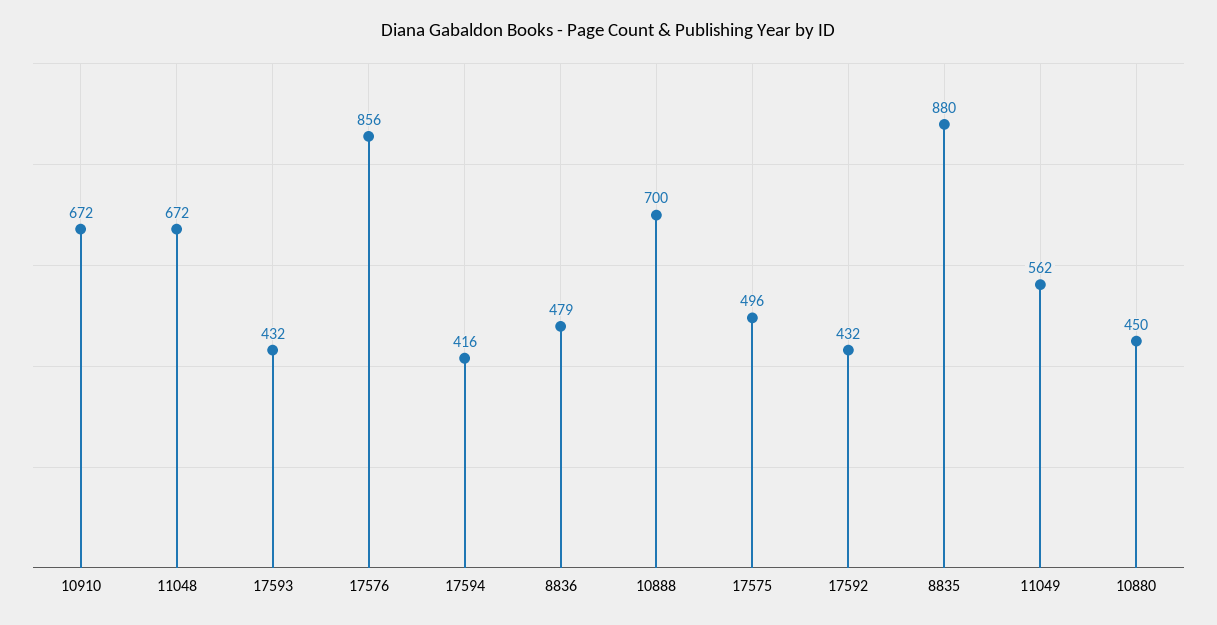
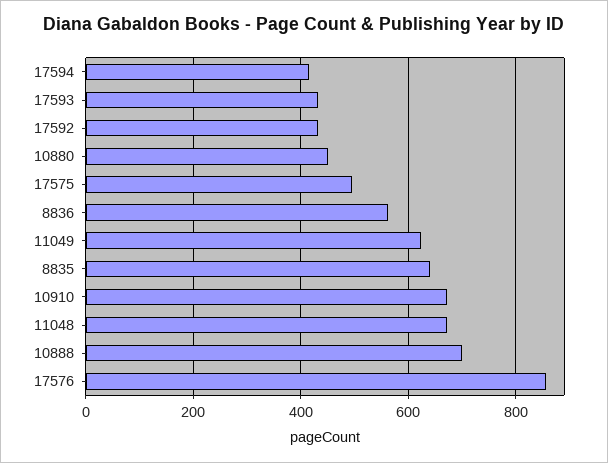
  {
    "10910": 672,
    "11048": 672,
    "17593": 432,
    "17576": 856,
    "17594": 416,
-   "8836": 479,
+   "8836": 560,
    "10888": 700,
    "17575": 496,
    "17592": 432,
-   "8835": 880,
+   "8835": 640,
-   "11049": 562,
+   "11049": 620,
    "10880": 450
  }

